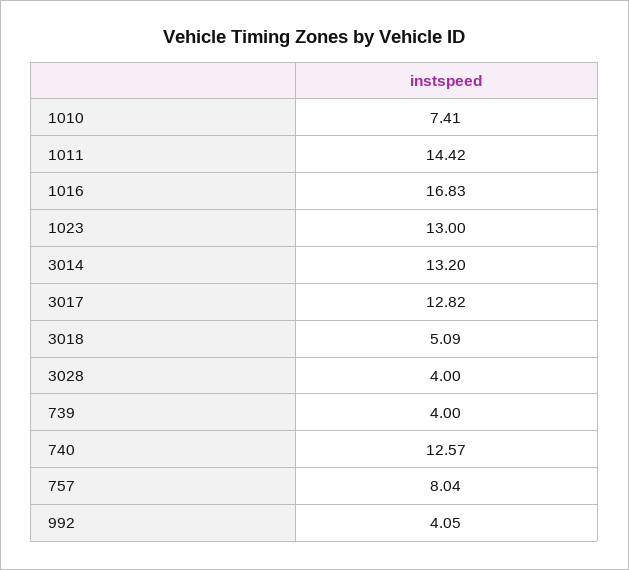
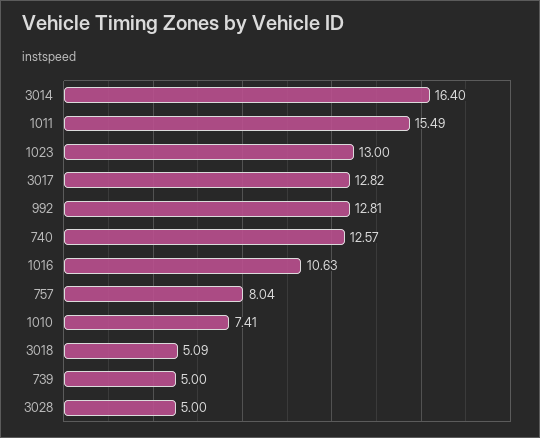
  {
    "1010": 7.41,
-   "1011": 14.42,
+   "1011": 15.49,
-   "1016": 16.83,
+   "1016": 10.63,
    "1023": 13,
-   "3014": 13.2,
+   "3014": 16.4,
    "3017": 12.82,
    "3018": 5.09,
-   "3028": 4,
+   "3028": 5,
-   "739": 4,
+   "739": 5,
    "740": 12.57,
    "757": 8.04,
-   "992": 4.05
+   "992": 12.81
  }

